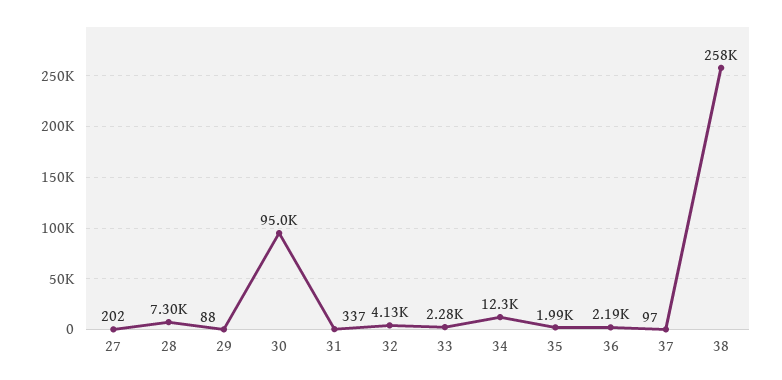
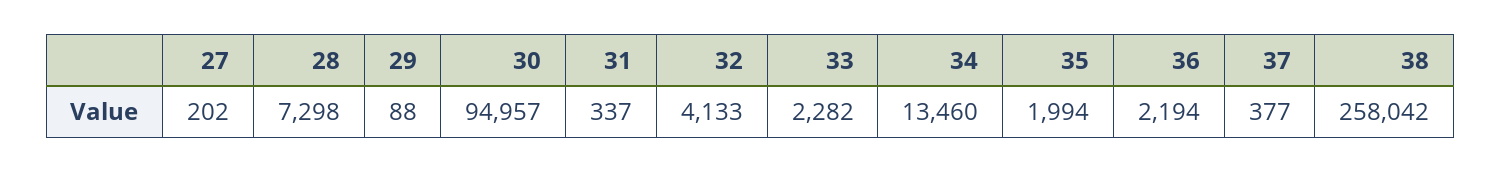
  {
    "27": 202,
    "28": 7298,
    "29": 88,
    "30": 94957,
    "31": 337,
    "32": 4133,
    "33": 2282,
-   "34": 12300,
+   "34": 13460,
    "35": 1994,
    "36": 2194,
-   "37": 97,
+   "37": 377,
    "38": 258042
  }

